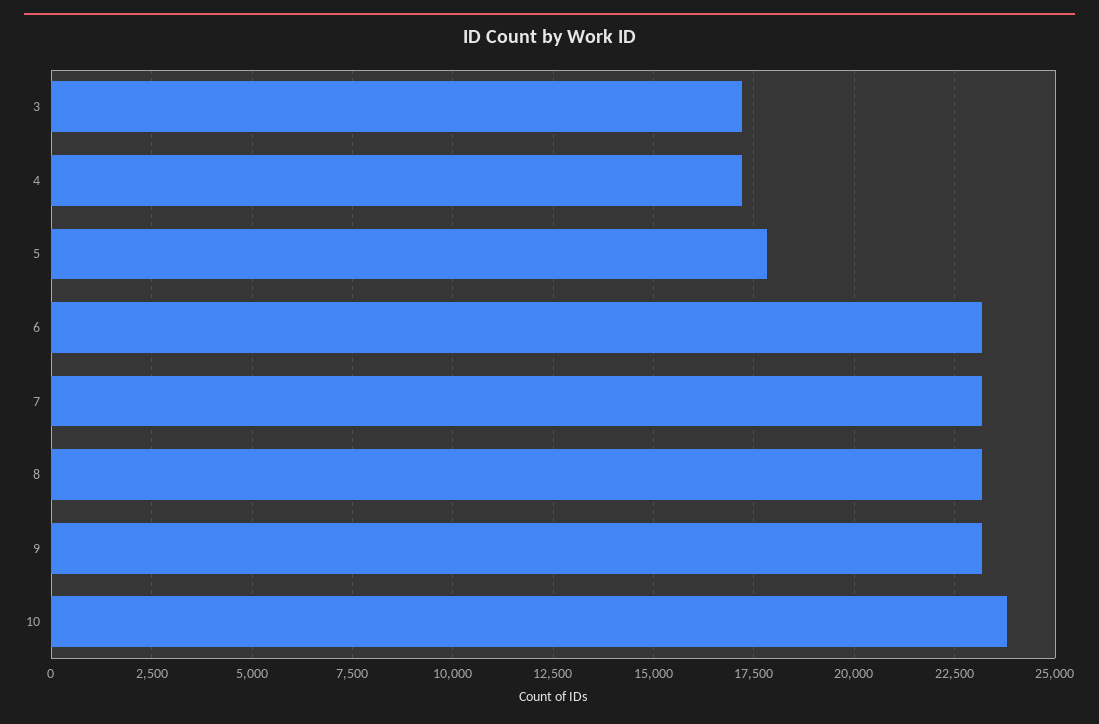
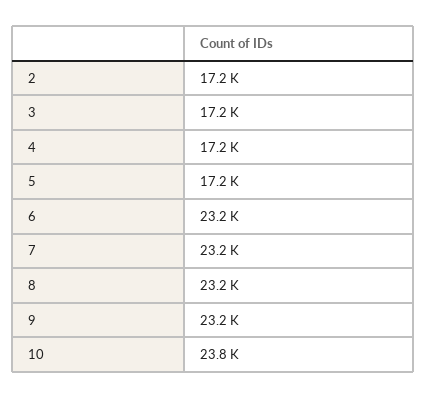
  {
    "3": 17200,
    "4": 17200,
-   "5": 17750,
+   "5": 17200,
    "6": 23200,
    "7": 23200,
    "8": 23200,
    "9": 23200,
-   "10": 23800
+   "10": 23800,
+   "2": 17200
  }

